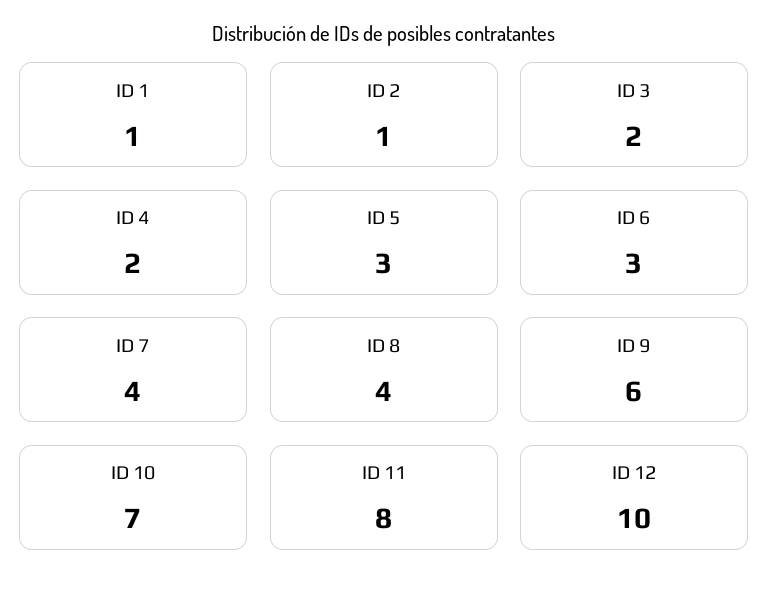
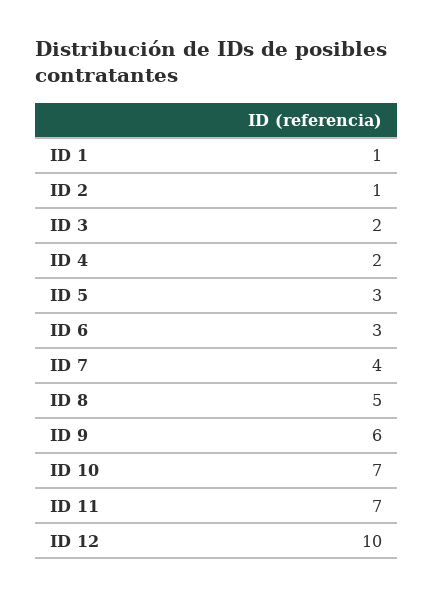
  {
    "ID 1": 1,
    "ID 2": 1,
    "ID 3": 2,
    "ID 4": 2,
    "ID 5": 3,
    "ID 6": 3,
    "ID 7": 4,
-   "ID 8": 4,
+   "ID 8": 5,
    "ID 9": 6,
    "ID 10": 7,
-   "ID 11": 8,
+   "ID 11": 7,
    "ID 12": 10
  }

